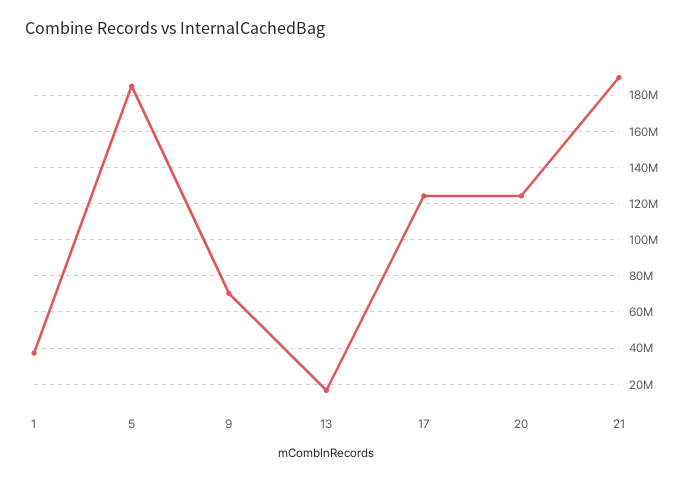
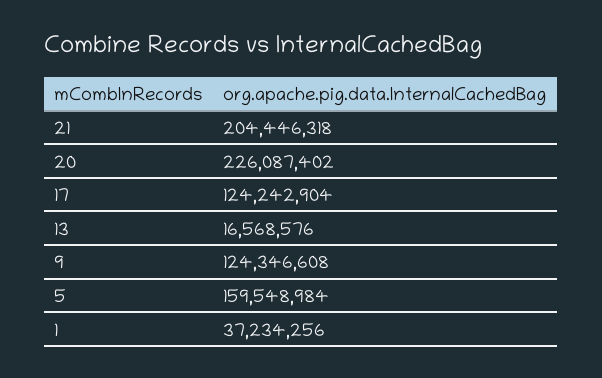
  {
    "1": 37234256,
-   "5": 185000000,
+   "5": 159548984,
-   "9": 70000000,
+   "9": 124346608,
    "13": 16568576,
    "17": 124242904,
-   "20": 125000000,
+   "20": 226087402,
-   "21": 190000000
+   "21": 204446318
  }

